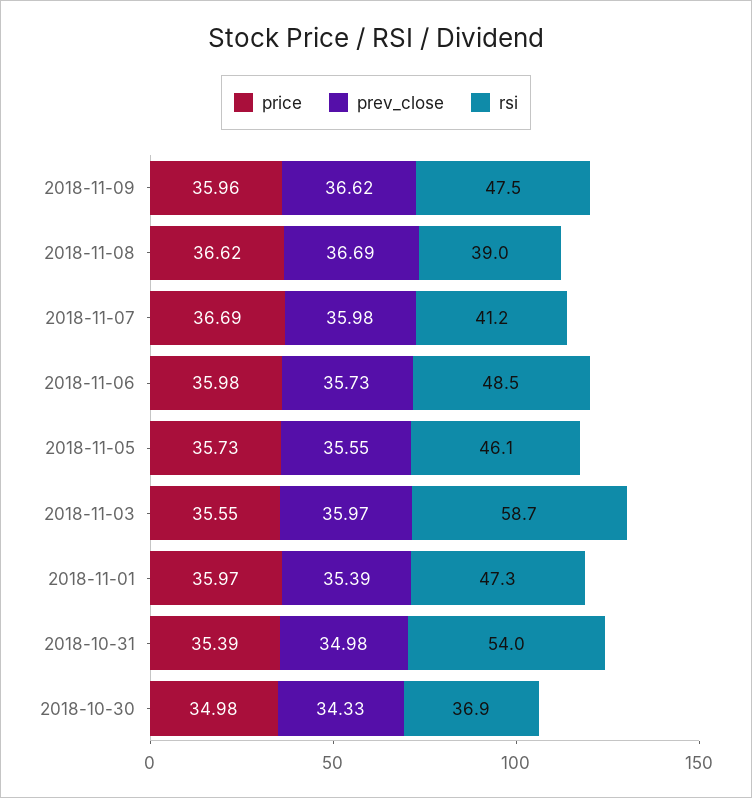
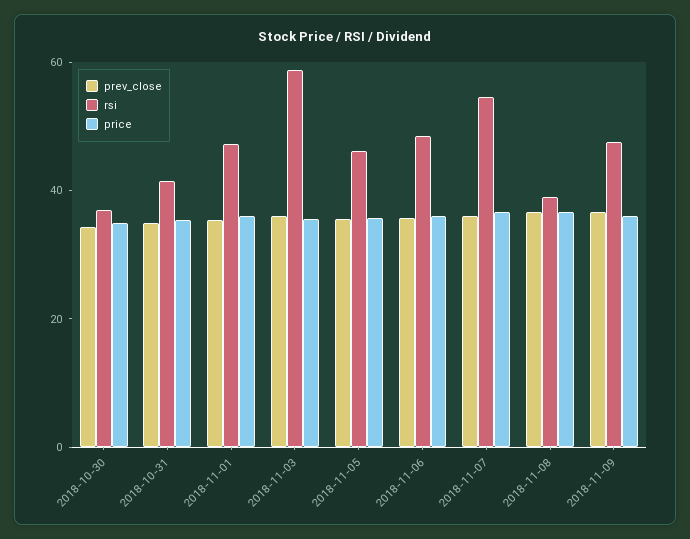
  {
    "price": {
      "2018-11-09": 35.96,
      "2018-11-08": 36.62,
      "2018-11-07": 36.69,
      "2018-11-06": 35.98,
      "2018-11-05": 35.73,
      "2018-11-03": 35.55,
      "2018-11-01": 35.97,
      "2018-10-31": 35.39,
      "2018-10-30": 34.98
    },
    "prev_close": {
      "2018-11-09": 36.62,
      "2018-11-08": 36.69,
      "2018-11-07": 35.98,
      "2018-11-06": 35.73,
      "2018-11-05": 35.55,
      "2018-11-03": 35.97,
      "2018-11-01": 35.39,
      "2018-10-31": 34.98,
      "2018-10-30": 34.33
    },
    "rsi": {
      "2018-11-09": 47.5,
      "2018-11-08": 39,
-     "2018-11-07": 41.2,
+     "2018-11-07": 55,
      "2018-11-06": 48.5,
      "2018-11-05": 46.1,
      "2018-11-03": 58.7,
      "2018-11-01": 47.3,
-     "2018-10-31": 54,
+     "2018-10-31": 40,
      "2018-10-30": 36.9
    }
  }

